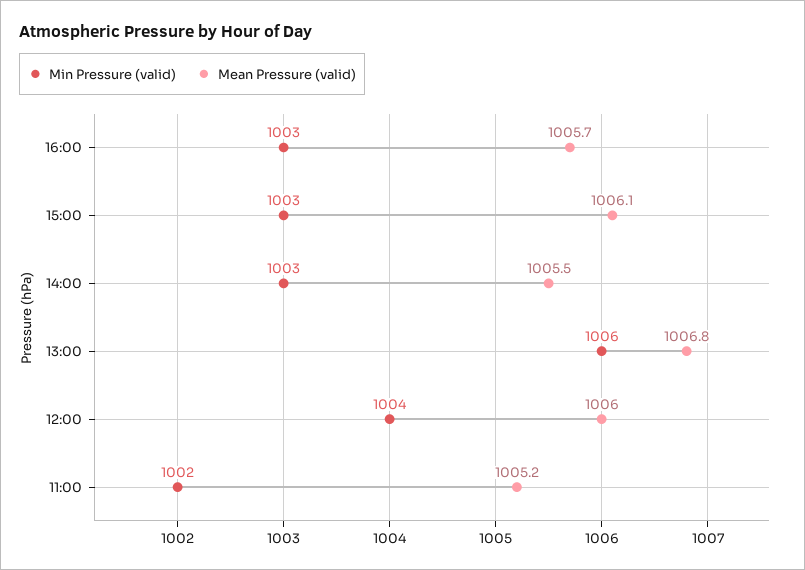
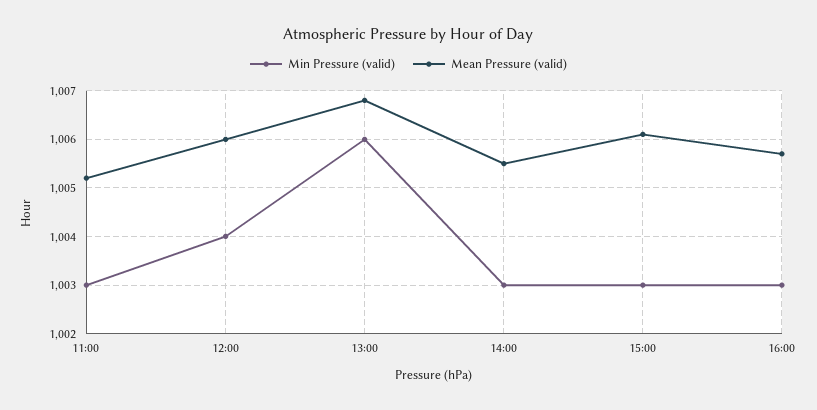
  {
    "Min Pressure (valid)": {
      "16:00": 1003,
      "15:00": 1003,
      "14:00": 1003,
      "13:00": 1006,
      "12:00": 1004,
-     "11:00": 1002
+     "11:00": 1003
    },
    "Mean Pressure (valid)": {
      "16:00": 1005.7,
      "15:00": 1006.1,
      "14:00": 1005.5,
      "13:00": 1006.8,
      "12:00": 1006,
      "11:00": 1005.2
    }
  }

